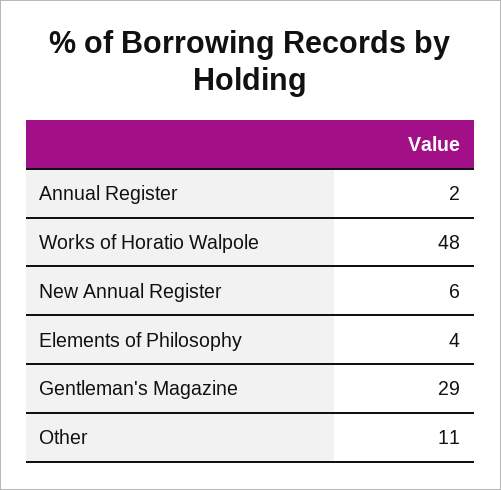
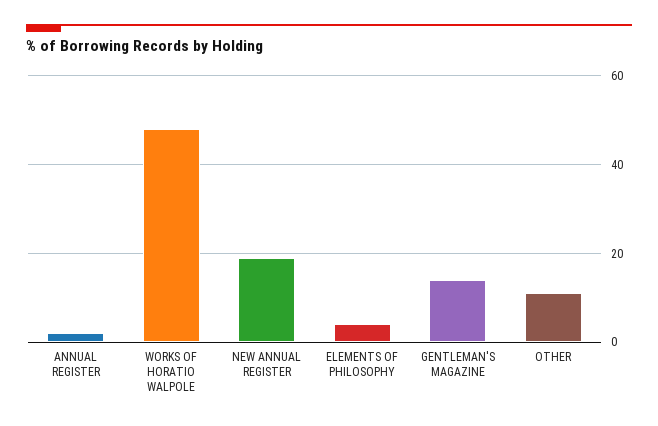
  {
    "Annual Register": 2,
    "Works of Horatio Walpole": 48,
-   "New Annual Register": 6,
+   "New Annual Register": 20,
    "Elements of Philosophy": 4,
-   "Gentleman's Magazine": 29,
+   "Gentleman's Magazine": 15,
    "Other": 11
  }

